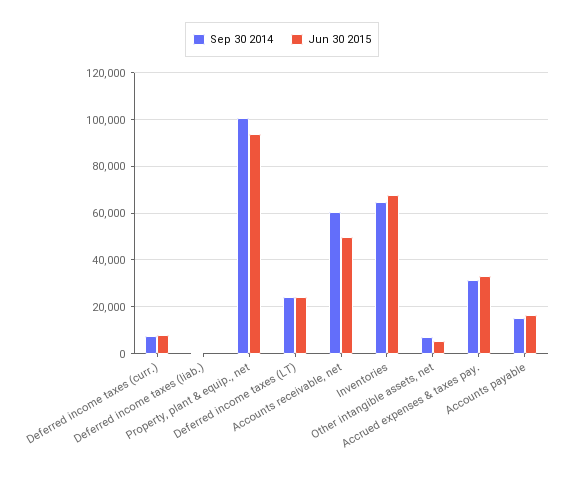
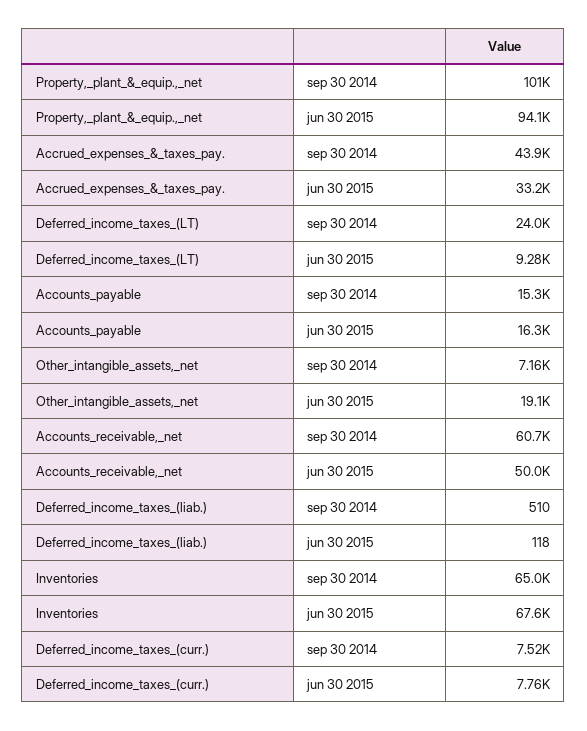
  {
    "Sep 30 2014": {
      "Deferred income taxes (curr.)": 7520,
      "Deferred income taxes (liab.)": 510,
      "Property, plant & equip., net": 101000,
      "Deferred income taxes (LT)": 24000,
      "Accounts receivable, net": 60700,
      "Inventories": 65000,
      "Other intangible assets, net": 7160,
-     "Accrued expenses & taxes pay.": 30000,
+     "Accrued expenses & taxes pay.": 43900,
      "Accounts payable": 15300
    },
    "Jun 30 2015": {
      "Deferred income taxes (curr.)": 7760,
      "Deferred income taxes (liab.)": 118,
      "Property, plant & equip., net": 94100,
-     "Deferred income taxes (LT)": 25000,
+     "Deferred income taxes (LT)": 9280,
      "Accounts receivable, net": 50000,
      "Inventories": 67600,
-     "Other intangible assets, net": 5000,
+     "Other intangible assets, net": 19100,
      "Accrued expenses & taxes pay.": 33200,
      "Accounts payable": 16300
    }
  }

